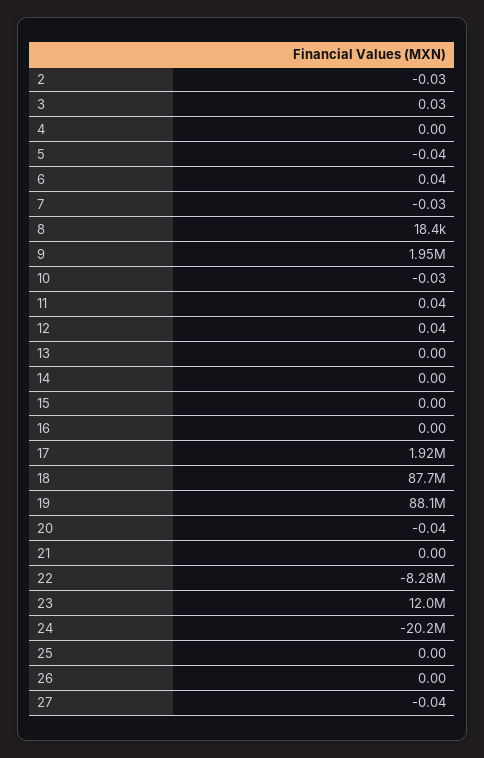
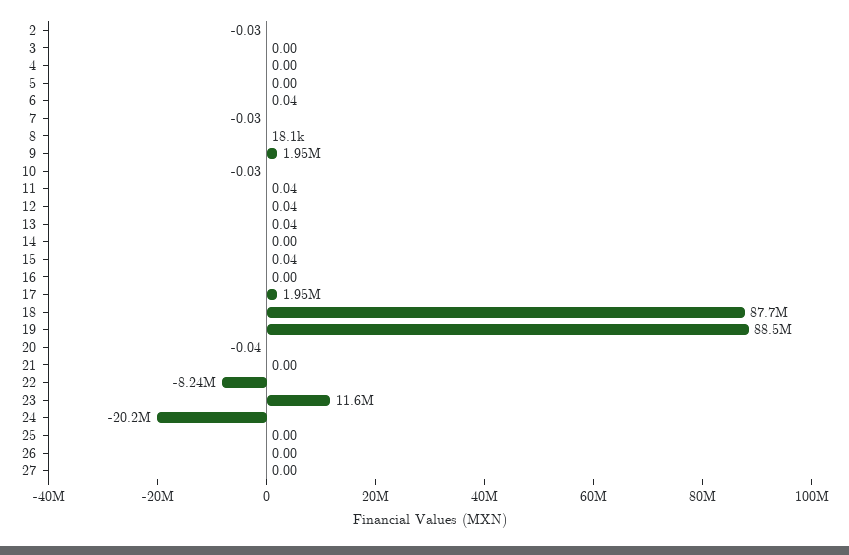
  {
    "2": -0.03,
-   "3": 0.03,
+   "3": 0,
    "4": 0,
-   "5": -0.04,
+   "5": 0,
    "6": 0.04,
    "7": -0.03,
-   "8": 18400,
+   "8": 18100,
    "9": 1950000,
    "10": -0.03,
    "11": 0.04,
    "12": 0.04,
-   "13": 0,
+   "13": 0.04,
    "14": 0,
-   "15": 0,
+   "15": 0.04,
    "16": 0,
-   "17": 1920000,
+   "17": 1950000,
    "18": 87700000,
-   "19": 88100000,
+   "19": 88500000,
    "20": -0.04,
    "21": 0,
-   "22": -8280000,
+   "22": -8240000,
-   "23": 12000000,
+   "23": 11600000,
    "24": -20200000,
    "25": 0,
    "26": 0,
-   "27": -0.04
+   "27": 0
  }

